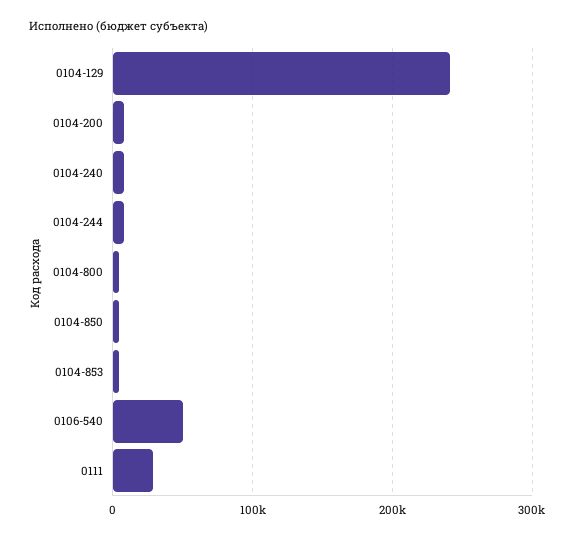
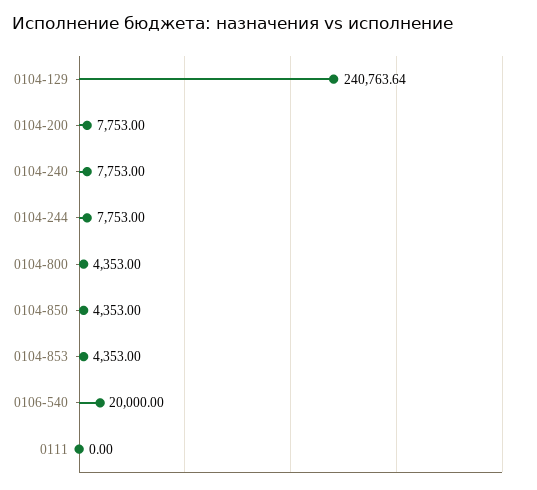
  {
    "0104-129": 240763.64,
    "0104-200": 7753,
    "0104-240": 7753,
    "0104-244": 7753,
    "0104-800": 4353,
    "0104-850": 4353,
    "0104-853": 4353,
-   "0106-540": 50000,
+   "0106-540": 20000,
-   "0111": 30000
+   "0111": 0
  }

